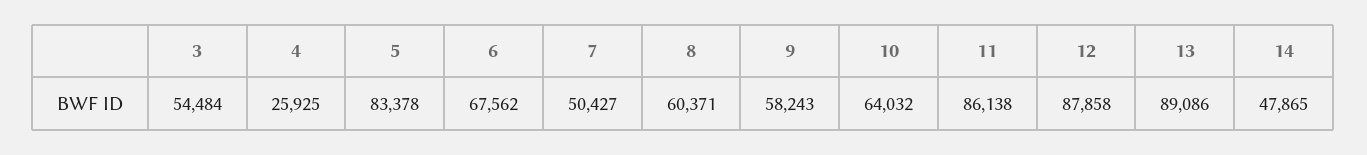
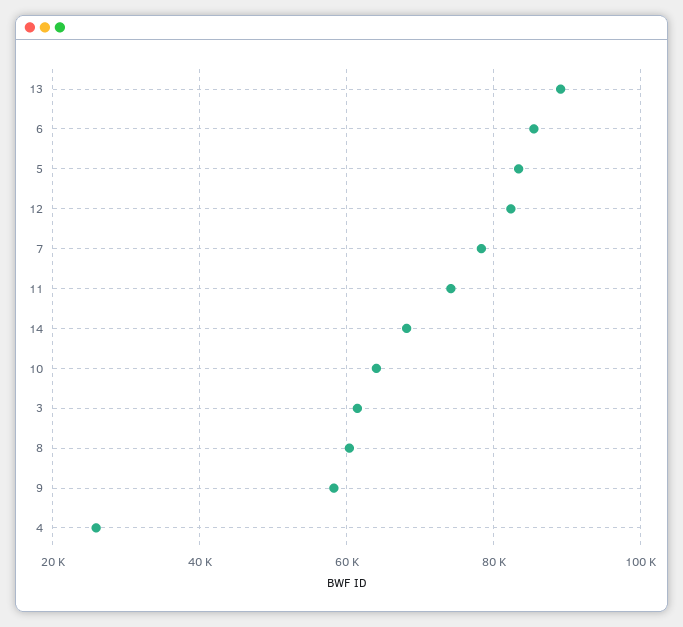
  {
-   "3": 54484,
+   "3": 62000,
    "4": 25925,
    "5": 83378,
-   "6": 67562,
+   "6": 86000,
-   "7": 50427,
+   "7": 78000,
    "8": 60371,
    "9": 58243,
    "10": 64032,
-   "11": 86138,
+   "11": 74000,
-   "12": 87858,
+   "12": 82000,
    "13": 89086,
-   "14": 47865
+   "14": 68000
  }

